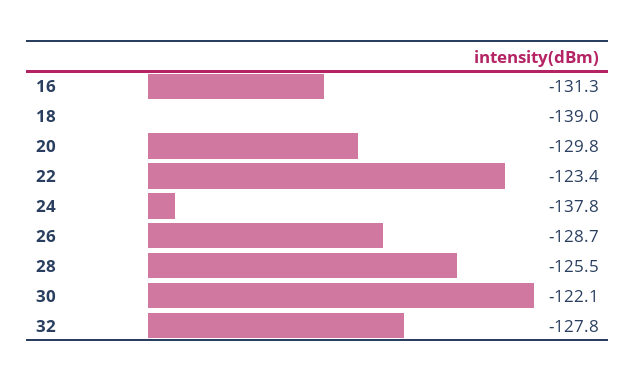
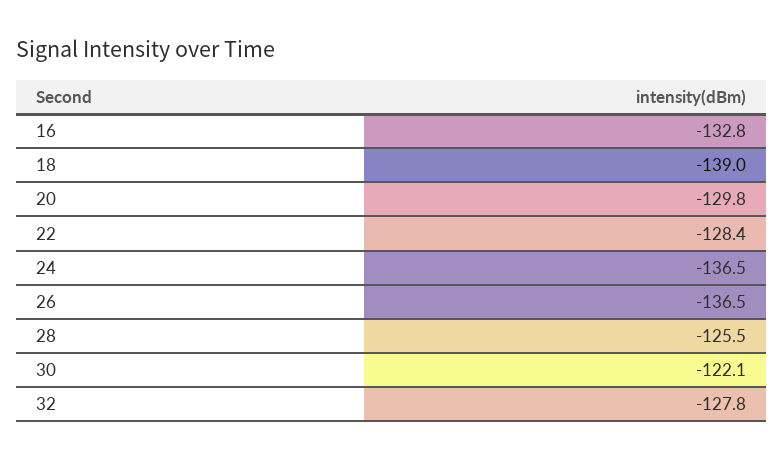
  {
-   "16": -131.3,
+   "16": -132.8,
    "18": -139,
    "20": -129.8,
-   "22": -123.4,
+   "22": -128.4,
-   "24": -137.8,
+   "24": -136.5,
-   "26": -128.7,
+   "26": -136.5,
    "28": -125.5,
    "30": -122.1,
    "32": -127.8
  }

